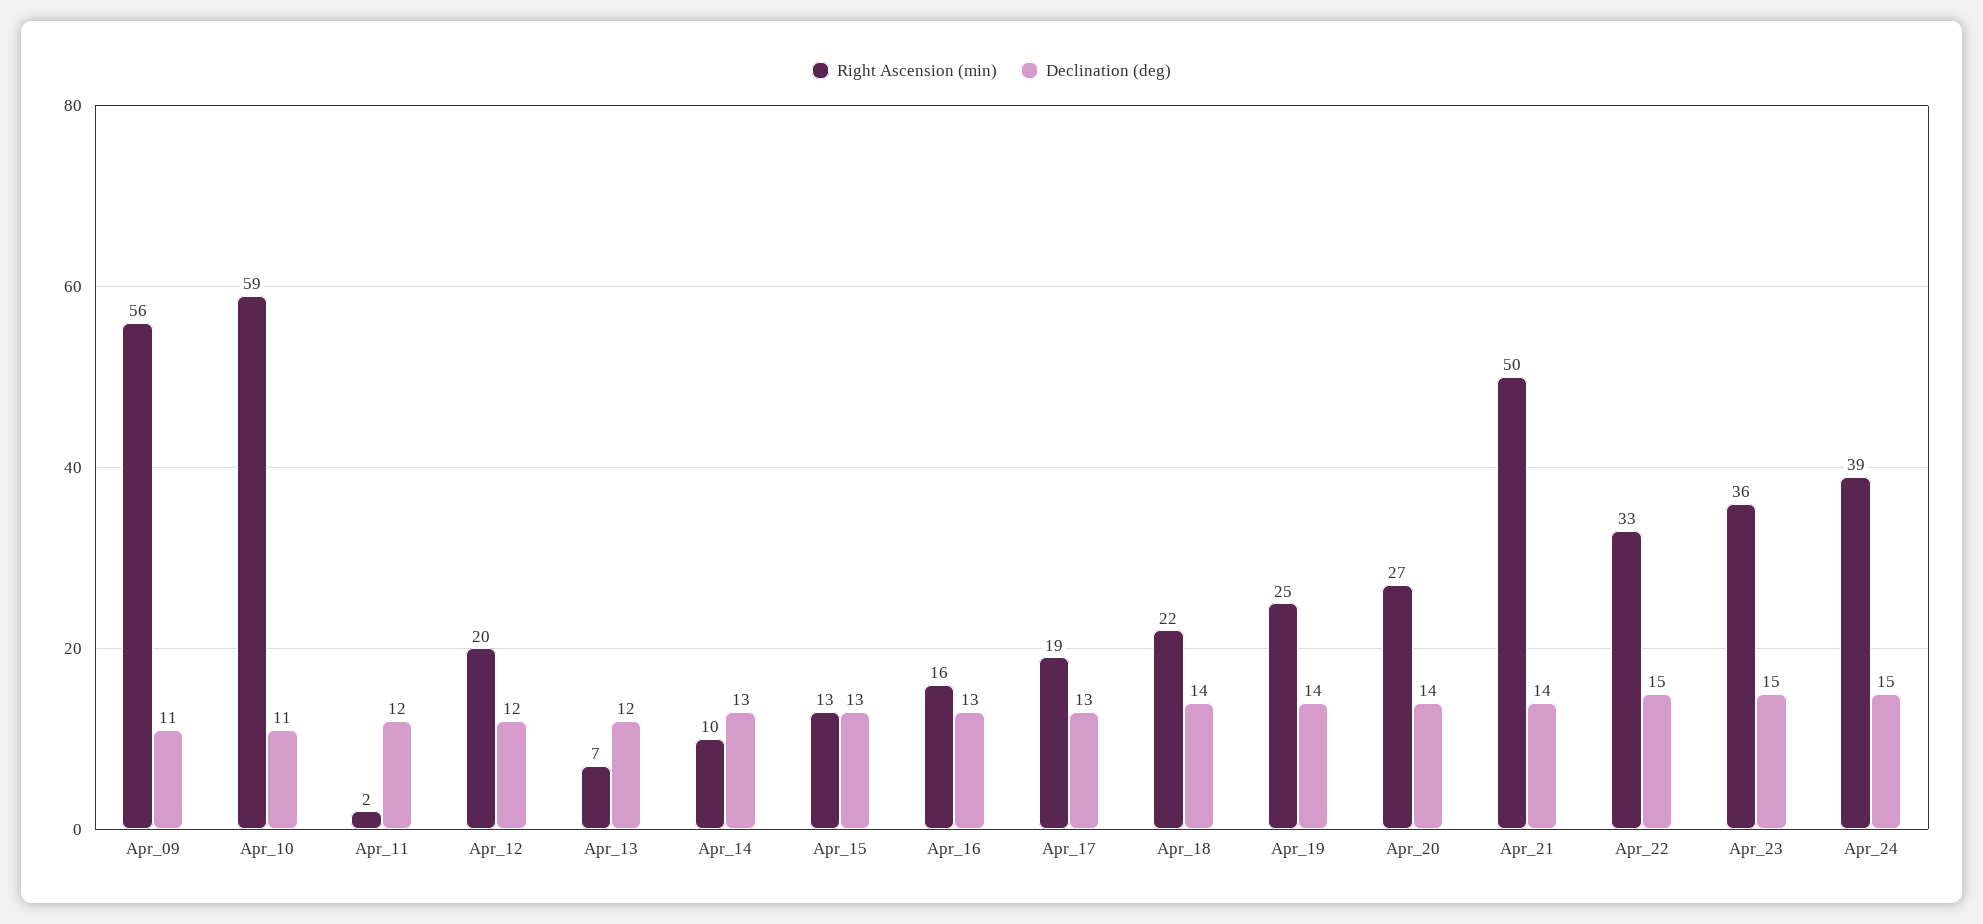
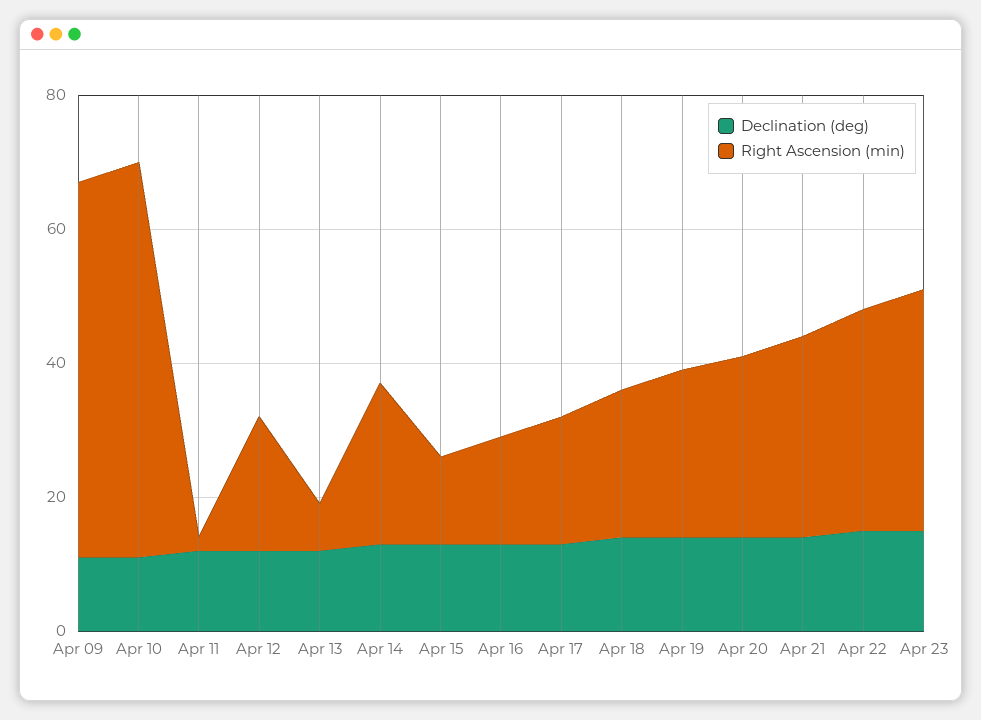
  {
    "Right Ascension (min)": {
      "Apr_09": 56,
      "Apr_10": 59,
      "Apr_11": 2,
      "Apr_12": 20,
      "Apr_13": 7,
-     "Apr_14": 10,
+     "Apr_14": 25,
      "Apr_15": 13,
      "Apr_16": 16,
      "Apr_17": 19,
      "Apr_18": 22,
      "Apr_19": 25,
      "Apr_20": 27,
-     "Apr_21": 50,
+     "Apr_21": 30,
      "Apr_22": 33,
-     "Apr_23": 36,
+     "Apr_23": 36
-     "Apr_24": 39
    },
    "Declination (deg)": {
      "Apr_09": 11,
      "Apr_10": 11,
      "Apr_11": 12,
      "Apr_12": 12,
      "Apr_13": 12,
      "Apr_14": 13,
      "Apr_15": 13,
      "Apr_16": 13,
      "Apr_17": 13,
      "Apr_18": 14,
      "Apr_19": 14,
      "Apr_20": 14,
      "Apr_21": 14,
      "Apr_22": 15,
-     "Apr_23": 15,
+     "Apr_23": 15
-     "Apr_24": 15
    }
  }

